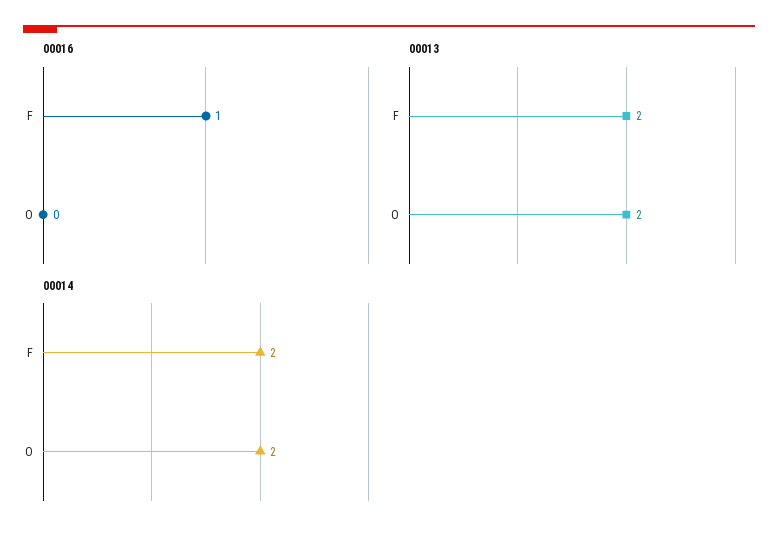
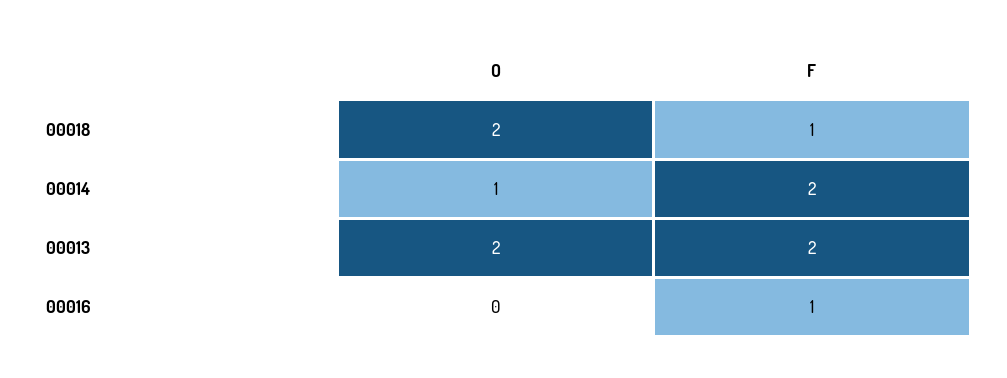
  {
    "00016": {
      "F": 1,
      "O": 0
    },
    "00013": {
      "F": 2,
      "O": 2
    },
    "00014": {
      "F": 2,
-     "O": 2
+     "O": 1
-   }
+   },
+   "00018": {
+     "O": 2,
+     "F": 1
+   }
  }

